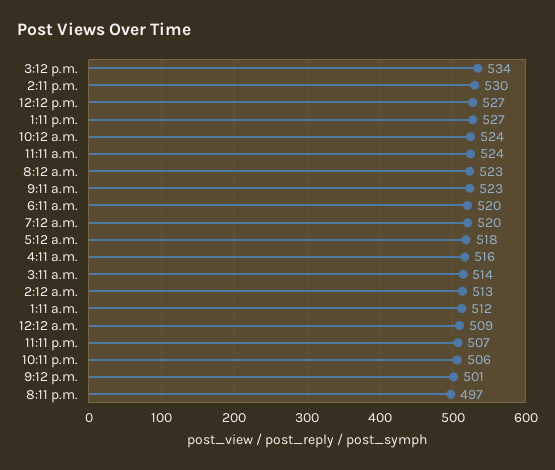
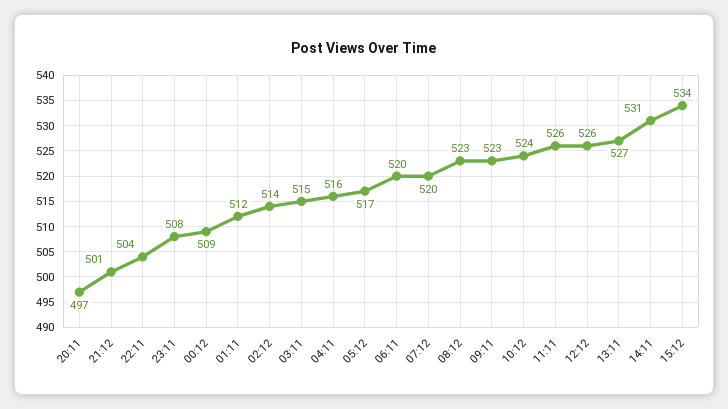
  {
    "3:12 p.m.": 534,
-   "2:11 p.m.": 530,
+   "2:11 p.m.": 531,
-   "12:12 p.m.": 527,
+   "12:12 p.m.": 526,
    "1:11 p.m.": 527,
    "10:12 a.m.": 524,
-   "11:11 a.m.": 524,
+   "11:11 a.m.": 526,
    "8:12 a.m.": 523,
    "9:11 a.m.": 523,
    "6:11 a.m.": 520,
    "7:12 a.m.": 520,
-   "5:12 a.m.": 518,
+   "5:12 a.m.": 517,
    "4:11 a.m.": 516,
-   "3:11 a.m.": 514,
+   "3:11 a.m.": 515,
-   "2:12 a.m.": 513,
+   "2:12 a.m.": 514,
    "1:11 a.m.": 512,
    "12:12 a.m.": 509,
-   "11:11 p.m.": 507,
+   "11:11 p.m.": 508,
-   "10:11 p.m.": 506,
+   "10:11 p.m.": 504,
    "9:12 p.m.": 501,
    "8:11 p.m.": 497
  }

